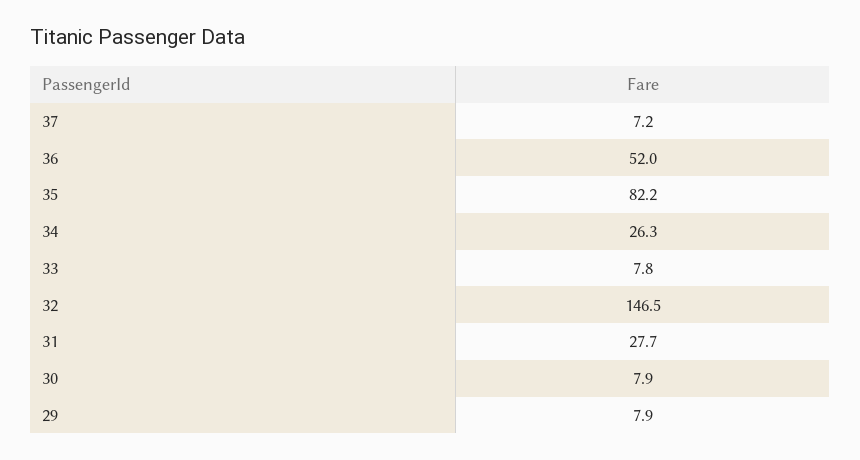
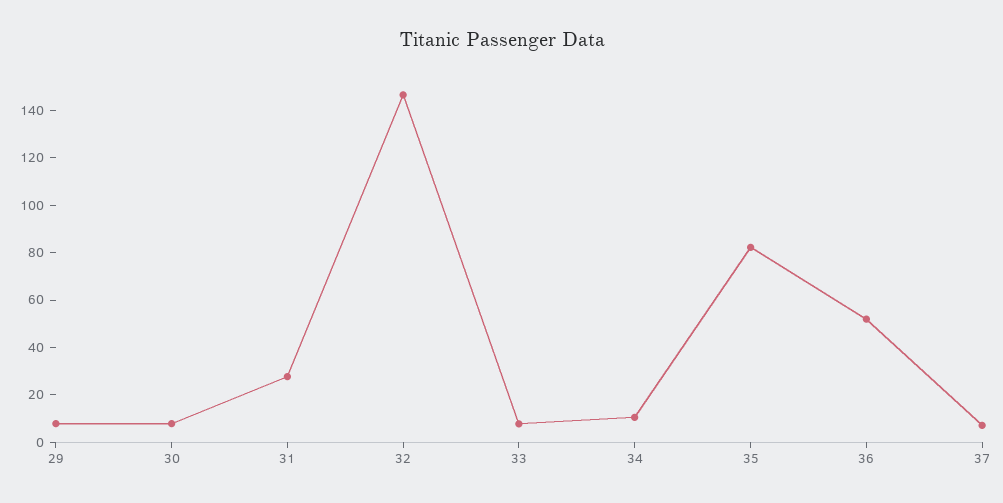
  {
    "37": 7.2,
    "36": 52,
    "35": 82.2,
-   "34": 26.3,
+   "34": 10,
    "33": 7.8,
    "32": 146.5,
    "31": 27.7,
    "30": 7.9,
    "29": 7.9
  }

